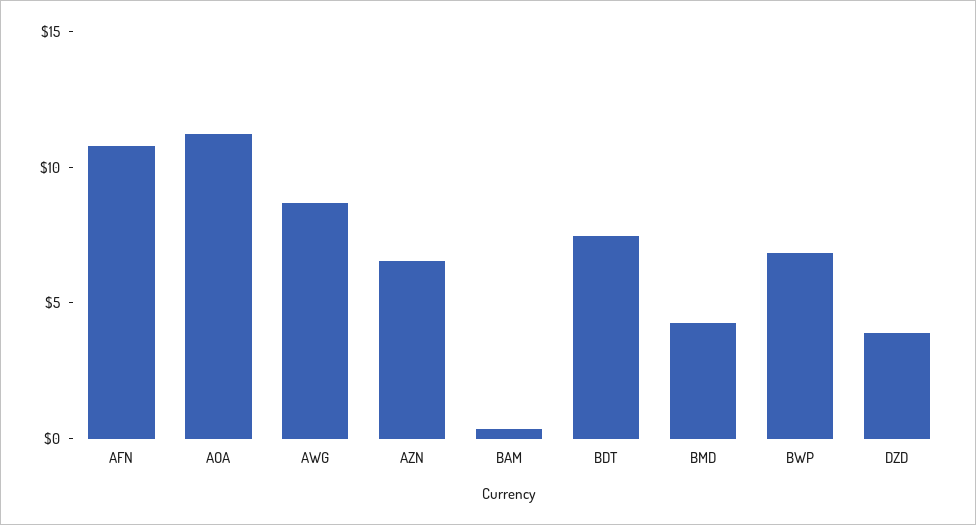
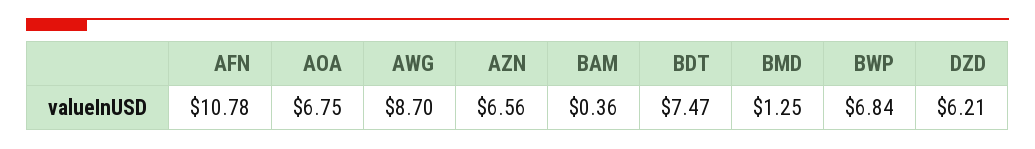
  {
    "AFN": 10.78,
-   "AOA": 11,
+   "AOA": 6.75,
    "AWG": 8.7,
    "AZN": 6.56,
    "BAM": 0.36,
    "BDT": 7.47,
-   "BMD": 4,
+   "BMD": 1.25,
    "BWP": 6.84,
-   "DZD": 4
+   "DZD": 6.21
  }

